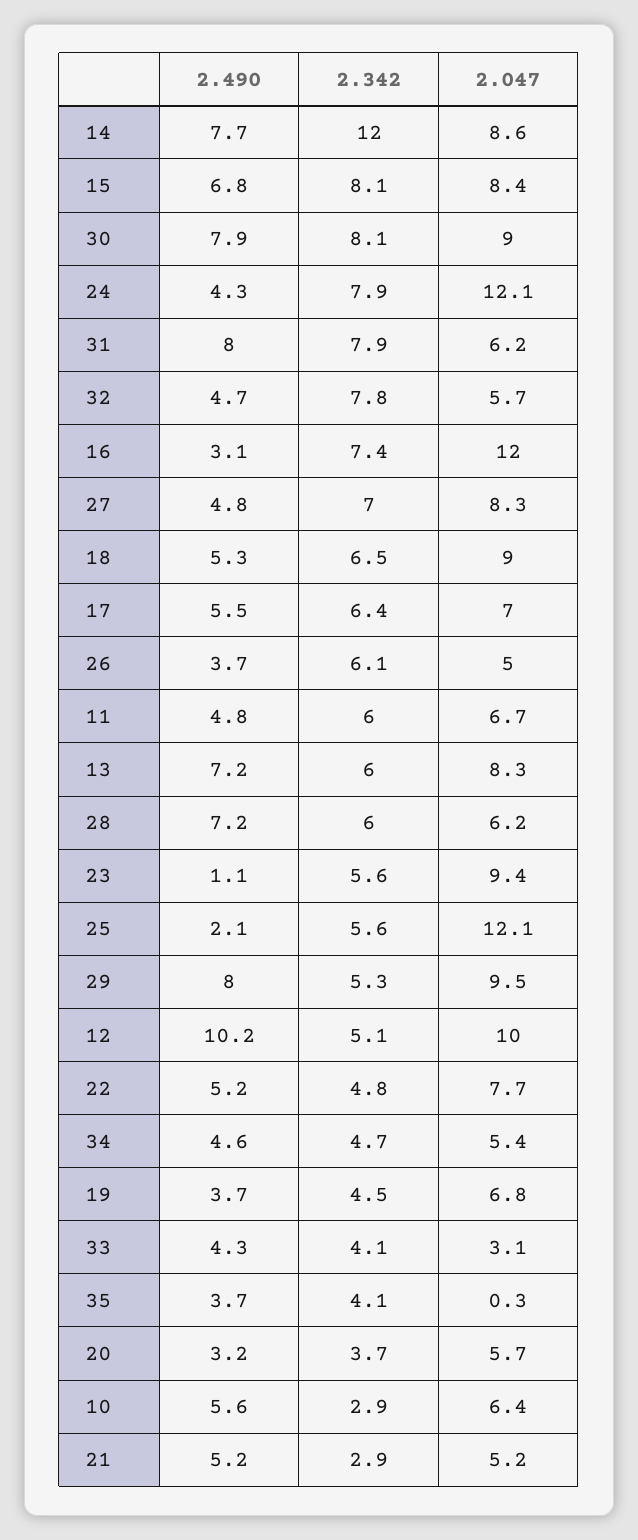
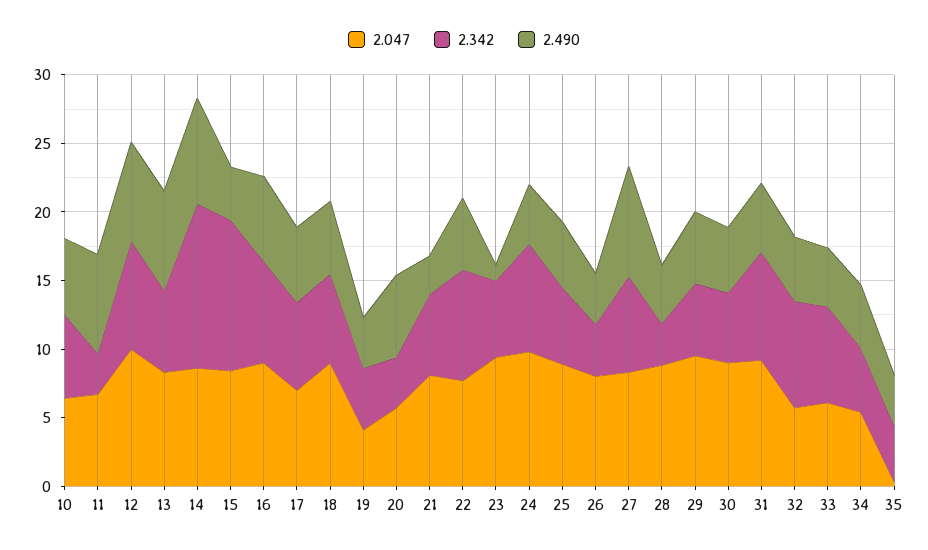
  {
    "2.490": {
      "14": 7.7,
-     "15": 6.8,
+     "15": 4,
-     "30": 7.9,
+     "30": 5,
      "24": 4.3,
-     "31": 8,
+     "31": 5,
      "32": 4.7,
-     "16": 3.1,
+     "16": 6,
-     "27": 4.8,
+     "27": 8,
      "18": 5.3,
      "17": 5.5,
      "26": 3.7,
-     "11": 4.8,
+     "11": 7,
      "13": 7.2,
-     "28": 7.2,
+     "28": 4,
      "23": 1.1,
-     "25": 2.1,
+     "25": 5,
-     "29": 8,
+     "29": 5,
-     "12": 10.2,
+     "12": 7,
      "22": 5.2,
      "34": 4.6,
      "19": 3.7,
      "33": 4.3,
      "35": 3.7,
-     "20": 3.2,
+     "20": 6,
      "10": 5.6,
-     "21": 5.2
+     "21": 3
    },
    "2.342": {
      "14": 12,
-     "15": 8.1,
+     "15": 11,
-     "30": 8.1,
+     "30": 5,
      "24": 7.9,
      "31": 7.9,
      "32": 7.8,
      "16": 7.4,
      "27": 7,
      "18": 6.5,
      "17": 6.4,
-     "26": 6.1,
+     "26": 4,
-     "11": 6,
+     "11": 3,
      "13": 6,
-     "28": 6,
+     "28": 3,
      "23": 5.6,
      "25": 5.6,
      "29": 5.3,
-     "12": 5.1,
+     "12": 8,
-     "22": 4.8,
+     "22": 8,
      "34": 4.7,
      "19": 4.5,
-     "33": 4.1,
+     "33": 7,
      "35": 4.1,
      "20": 3.7,
-     "10": 2.9,
+     "10": 6,
-     "21": 2.9
+     "21": 6
    },
    "2.047": {
      "14": 8.6,
      "15": 8.4,
      "30": 9,
-     "24": 12.1,
+     "24": 10,
-     "31": 6.2,
+     "31": 9,
      "32": 5.7,
-     "16": 12,
+     "16": 9,
      "27": 8.3,
      "18": 9,
      "17": 7,
-     "26": 5,
+     "26": 8,
      "11": 6.7,
      "13": 8.3,
-     "28": 6.2,
+     "28": 9,
      "23": 9.4,
-     "25": 12.1,
+     "25": 9,
      "29": 9.5,
      "12": 10,
      "22": 7.7,
      "34": 5.4,
-     "19": 6.8,
+     "19": 4,
-     "33": 3.1,
+     "33": 6,
      "35": 0.3,
      "20": 5.7,
      "10": 6.4,
-     "21": 5.2
+     "21": 8
    }
  }

